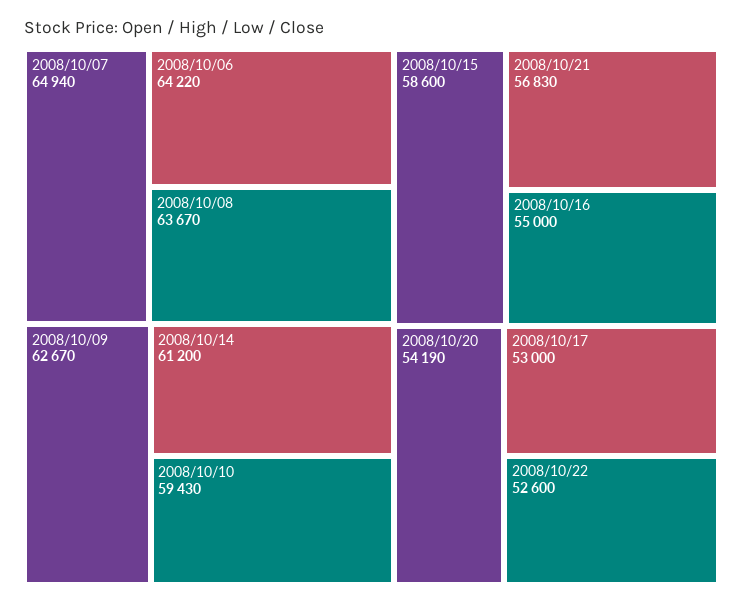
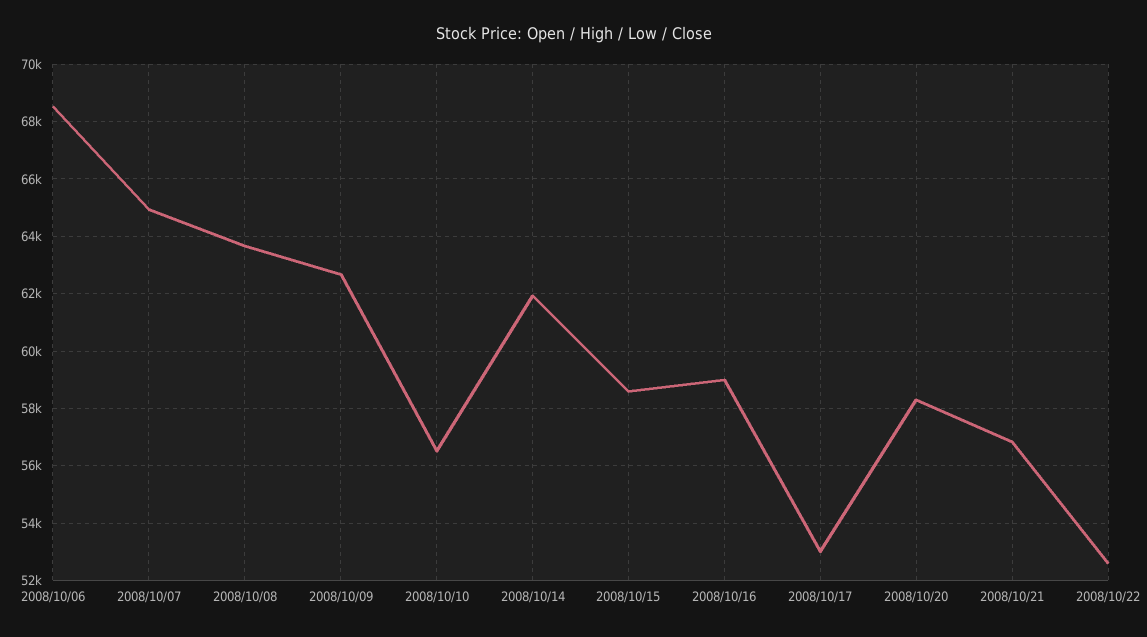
  {
    "2008/10/07": 64940,
-   "2008/10/06": 64220,
+   "2008/10/06": 68500,
    "2008/10/08": 63670,
    "2008/10/09": 62670,
-   "2008/10/14": 61200,
+   "2008/10/14": 62000,
-   "2008/10/10": 59430,
+   "2008/10/10": 56500,
    "2008/10/15": 58600,
    "2008/10/21": 56830,
-   "2008/10/16": 55000,
+   "2008/10/16": 59000,
-   "2008/10/20": 54190,
+   "2008/10/20": 58250,
    "2008/10/17": 53000,
    "2008/10/22": 52600
  }

